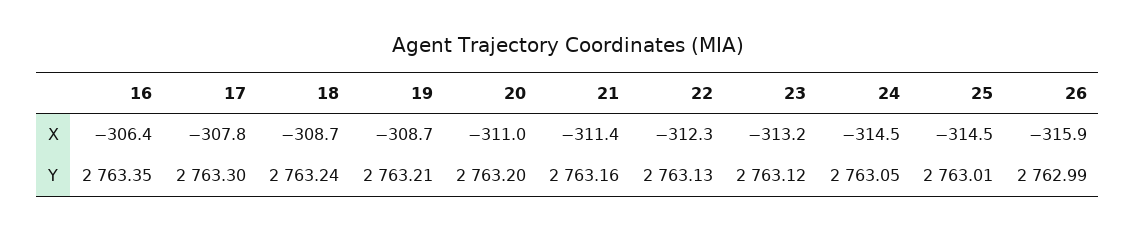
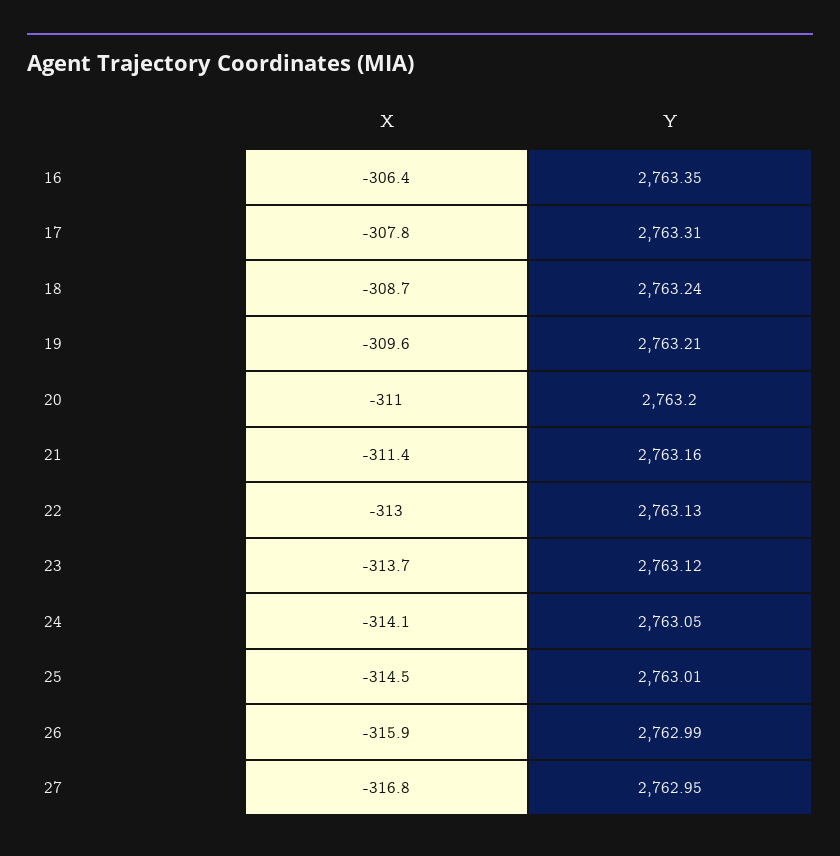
  {
    "16": {
      "X": -306.4,
      "Y": 2763.35
    },
    "17": {
      "X": -307.8,
-     "Y": 2763.3
+     "Y": 2763.31
    },
    "18": {
      "X": -308.7,
      "Y": 2763.24
    },
    "19": {
-     "X": -308.7,
+     "X": -309.6,
      "Y": 2763.21
    },
    "20": {
      "X": -311,
      "Y": 2763.2
    },
    "21": {
      "X": -311.4,
      "Y": 2763.16
    },
    "22": {
-     "X": -312.3,
+     "X": -313,
      "Y": 2763.13
    },
    "23": {
-     "X": -313.2,
+     "X": -313.7,
      "Y": 2763.12
    },
    "24": {
-     "X": -314.5,
+     "X": -314.1,
      "Y": 2763.05
    },
    "25": {
      "X": -314.5,
      "Y": 2763.01
    },
    "26": {
      "X": -315.9,
      "Y": 2762.99
-   }
+   },
+   "27": {
+     "X": -316.8,
+     "Y": 2762.95
+   }
  }

